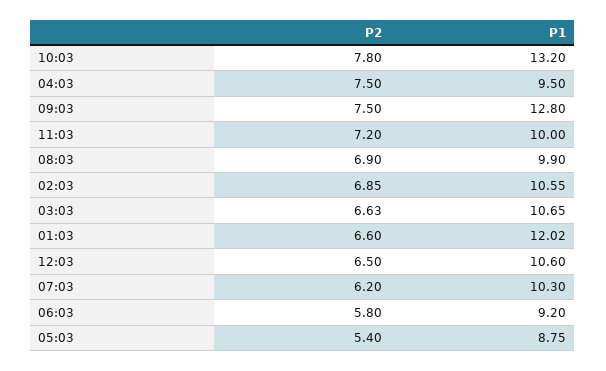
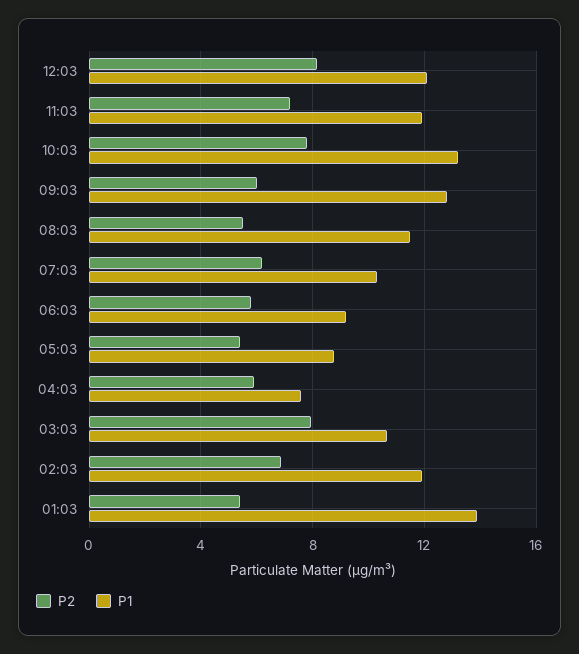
  {
    "P2": {
      "10:03": 7.8,
-     "04:03": 7.5,
+     "04:03": 6,
-     "09:03": 7.5,
+     "09:03": 6,
      "11:03": 7.2,
-     "08:03": 6.9,
+     "08:03": 5.5,
      "02:03": 6.85,
-     "03:03": 6.63,
+     "03:03": 8,
-     "01:03": 6.6,
+     "01:03": 5.5,
-     "12:03": 6.5,
+     "12:03": 8,
      "07:03": 6.2,
      "06:03": 5.8,
      "05:03": 5.4
    },
    "P1": {
      "10:03": 13.2,
-     "04:03": 9.5,
+     "04:03": 7.5,
      "09:03": 12.8,
-     "11:03": 10,
+     "11:03": 12,
-     "08:03": 9.9,
+     "08:03": 11.5,
-     "02:03": 10.55,
+     "02:03": 12,
      "03:03": 10.65,
-     "01:03": 12.02,
+     "01:03": 14,
-     "12:03": 10.6,
+     "12:03": 12,
      "07:03": 10.3,
      "06:03": 9.2,
      "05:03": 8.75
    }
  }

